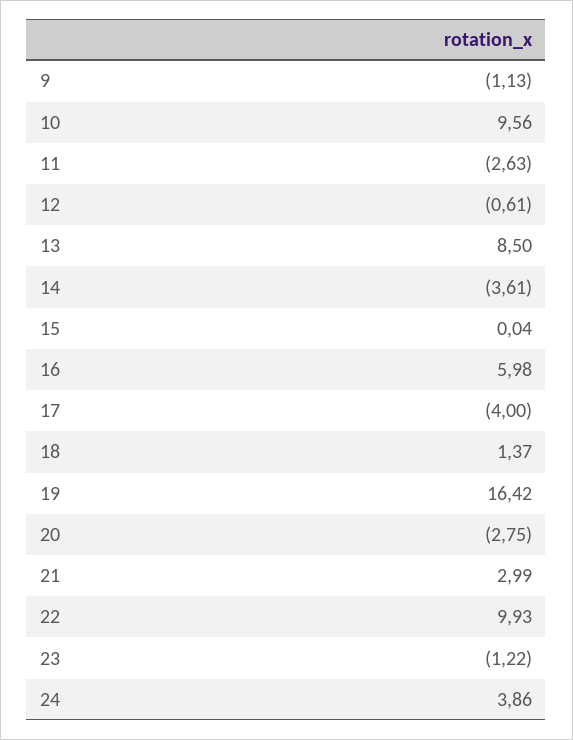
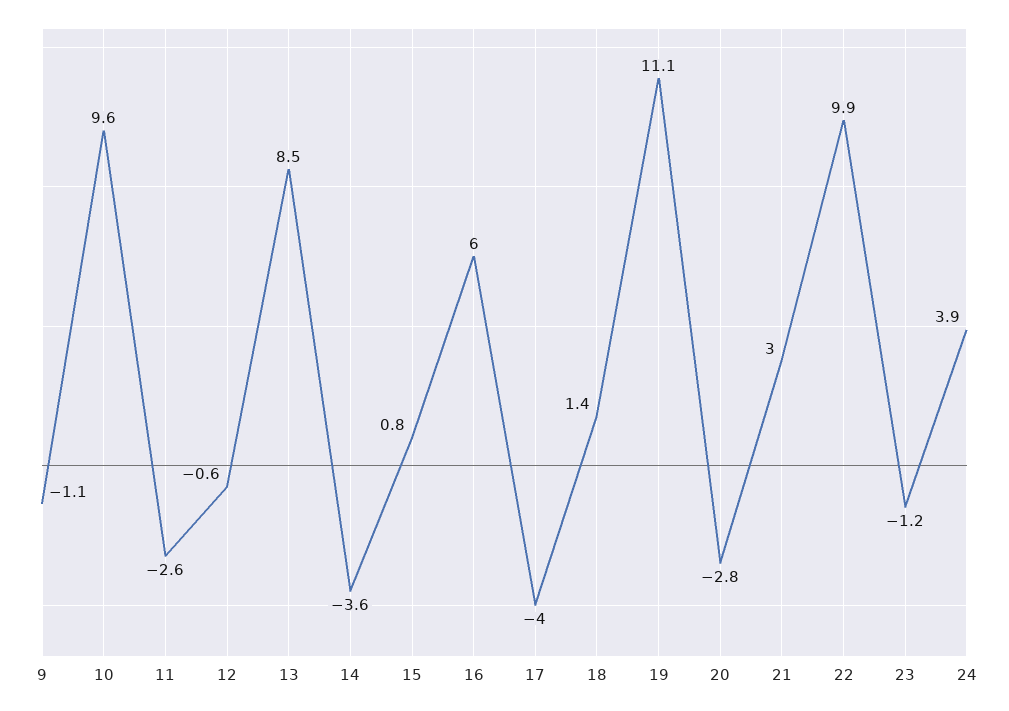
  {
    "9": -1.13,
    "10": 9.56,
    "11": -2.63,
    "12": -0.61,
    "13": 8.5,
    "14": -3.61,
-   "15": 0.04,
+   "15": 0.8,
    "16": 5.98,
    "17": -4,
    "18": 1.37,
-   "19": 16.42,
+   "19": 11.1,
    "20": -2.75,
    "21": 2.99,
    "22": 9.93,
    "23": -1.22,
    "24": 3.86
  }

